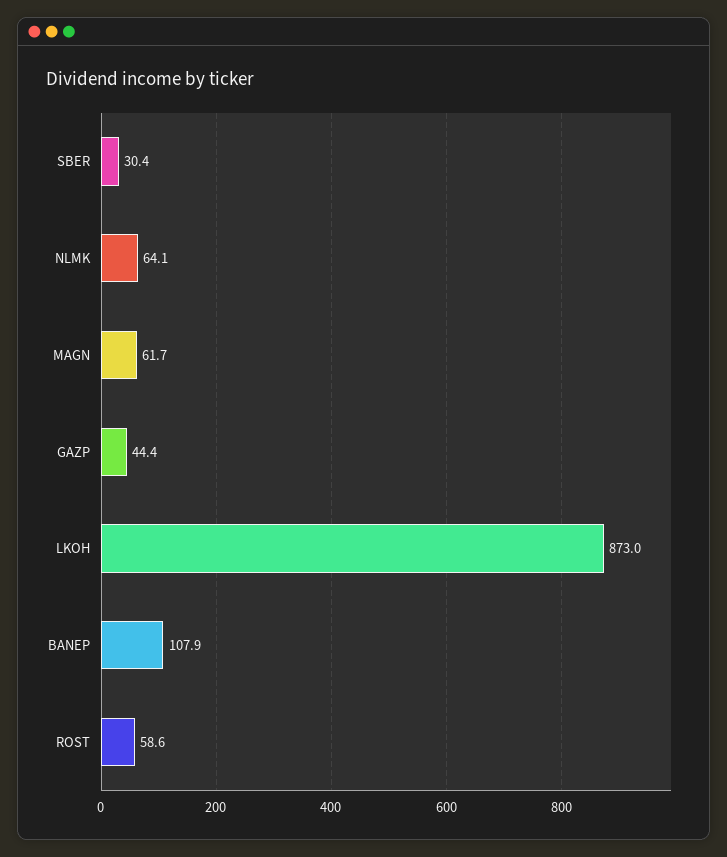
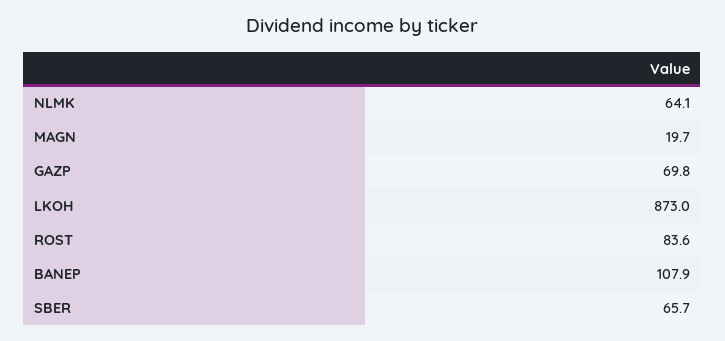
  {
-   "SBER": 30.4,
+   "SBER": 65.7,
    "NLMK": 64.1,
-   "MAGN": 61.7,
+   "MAGN": 19.7,
-   "GAZP": 44.4,
+   "GAZP": 69.8,
    "LKOH": 873,
    "BANEP": 107.9,
-   "ROST": 58.6
+   "ROST": 83.6
  }

